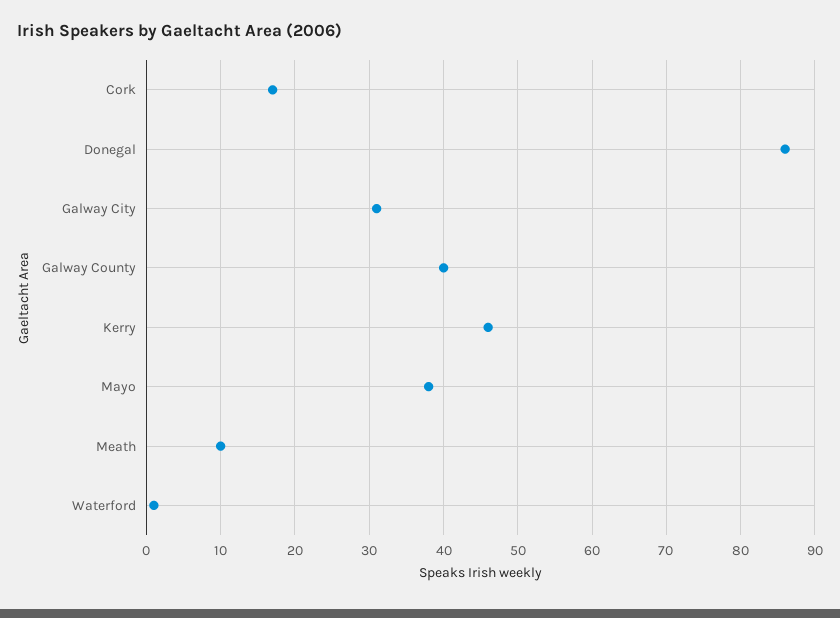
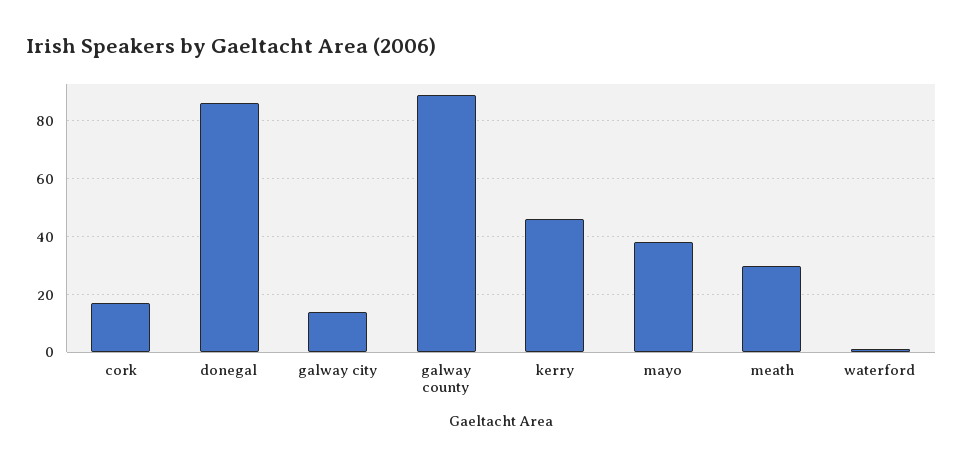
  {
    "Cork": 17,
    "Donegal": 86,
-   "Galway City": 31,
+   "Galway City": 15,
-   "Galway County": 40,
+   "Galway County": 90,
    "Kerry": 46,
    "Mayo": 38,
-   "Meath": 10,
+   "Meath": 30,
    "Waterford": 1
  }

